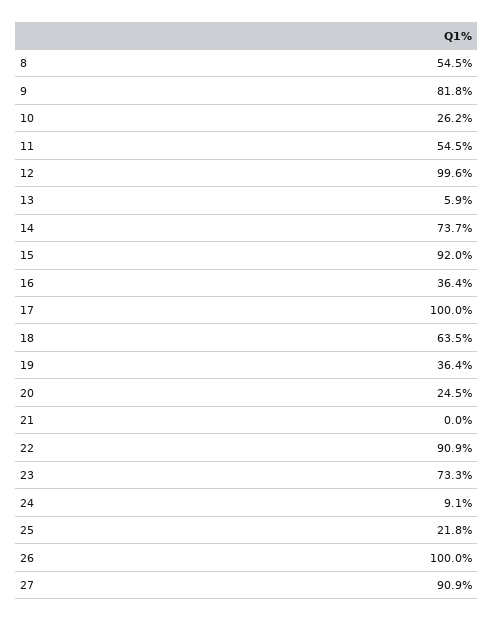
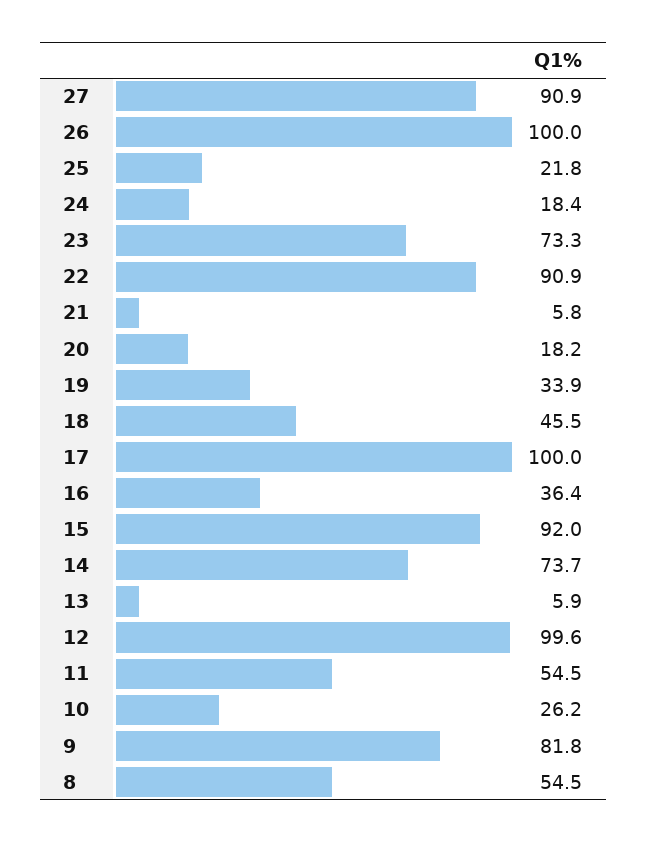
  {
    "8": 54.5,
    "9": 81.8,
    "10": 26.2,
    "11": 54.5,
    "12": 99.6,
    "13": 5.9,
    "14": 73.7,
    "15": 92,
    "16": 36.4,
    "17": 100,
-   "18": 63.5,
+   "18": 45.5,
-   "19": 36.4,
+   "19": 33.9,
-   "20": 24.5,
+   "20": 18.2,
-   "21": 0,
+   "21": 5.8,
    "22": 90.9,
    "23": 73.3,
-   "24": 9.1,
+   "24": 18.4,
    "25": 21.8,
    "26": 100,
    "27": 90.9
  }

